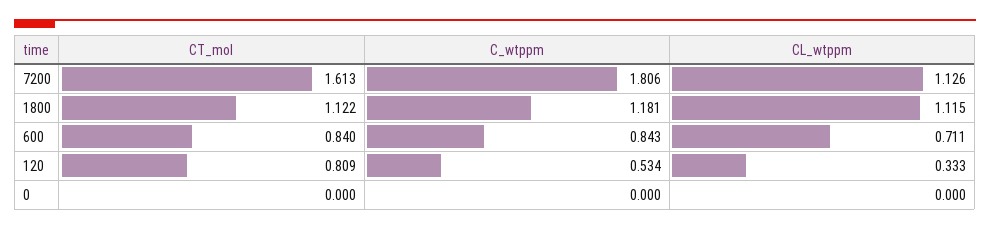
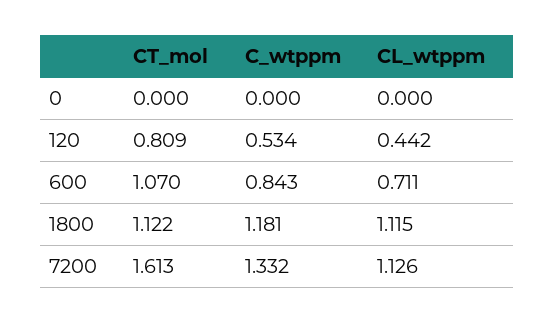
  {
    "CT_mol": {
      "7200": 1.613,
      "1800": 1.122,
-     "600": 0.84,
+     "600": 1.07,
      "120": 0.809,
      "0": 0
    },
    "C_wtppm": {
-     "7200": 1.806,
+     "7200": 1.332,
      "1800": 1.181,
      "600": 0.843,
      "120": 0.534,
      "0": 0
    },
    "CL_wtppm": {
      "7200": 1.126,
      "1800": 1.115,
      "600": 0.711,
-     "120": 0.333,
+     "120": 0.442,
      "0": 0
    }
  }

